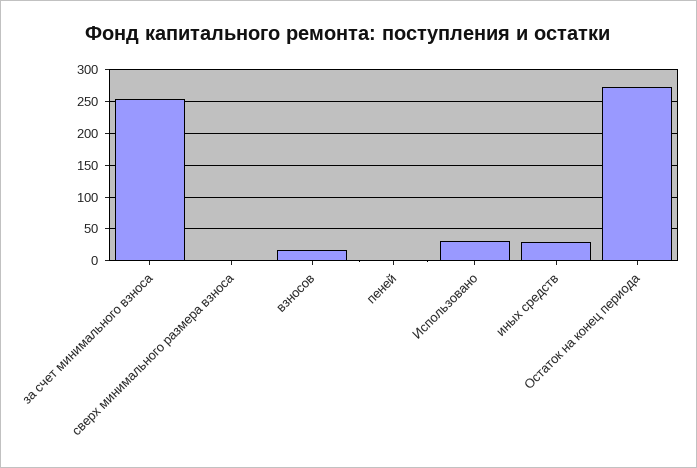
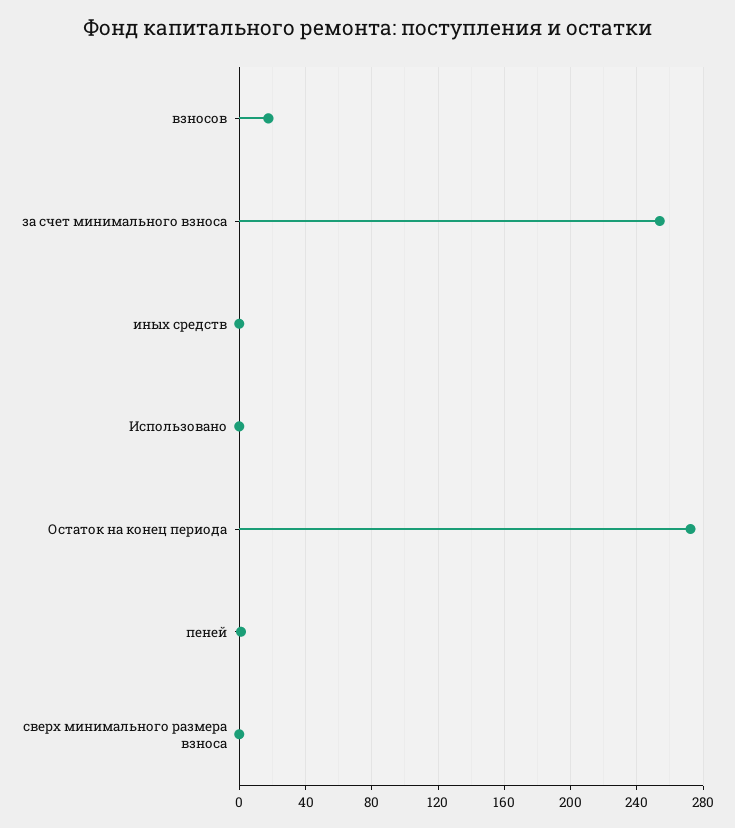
  {
    "за счет минимального взноса": 255,
    "сверх минимального размера взноса": 0,
    "взносов": 20,
    "пеней": 0,
-   "Использовано": 30,
+   "Использовано": 0,
-   "иных средств": 30,
+   "иных средств": 0,
    "Остаток на конец периода": 270
  }

